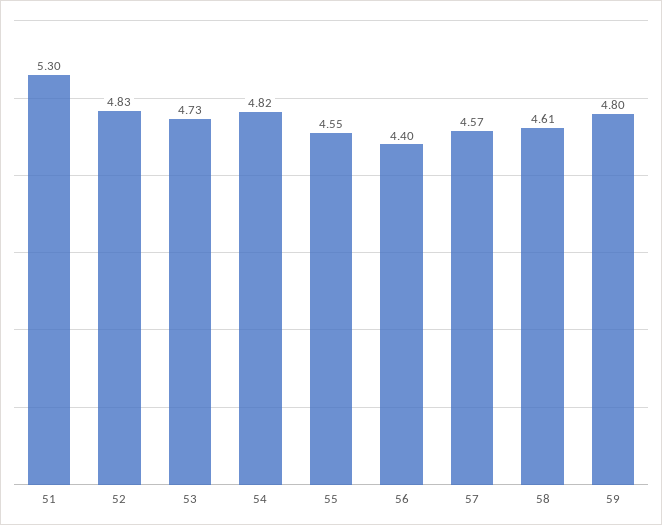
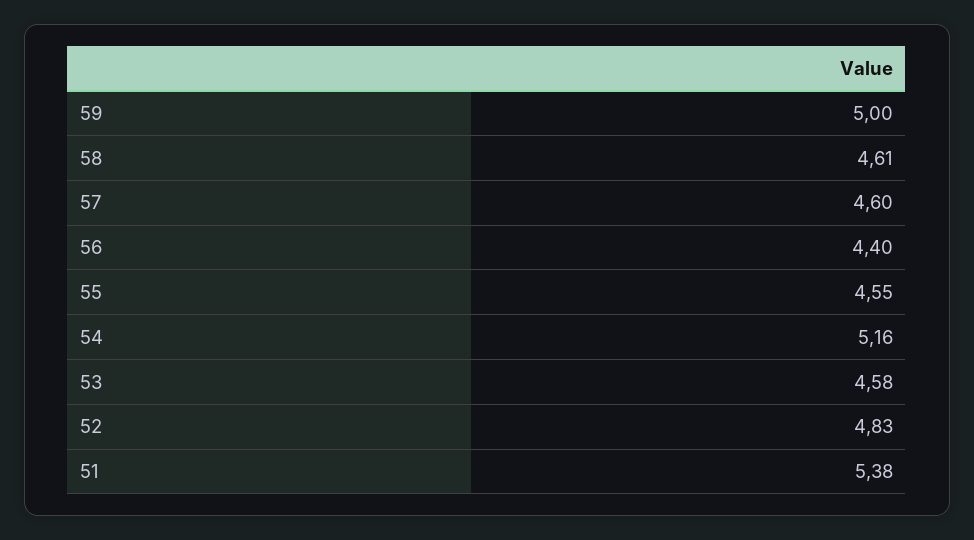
  {
-   "51": 5.3,
+   "51": 5.38,
    "52": 4.83,
-   "53": 4.73,
+   "53": 4.58,
-   "54": 4.82,
+   "54": 5.16,
    "55": 4.55,
    "56": 4.4,
-   "57": 4.57,
+   "57": 4.6,
    "58": 4.61,
-   "59": 4.8
+   "59": 5
  }

